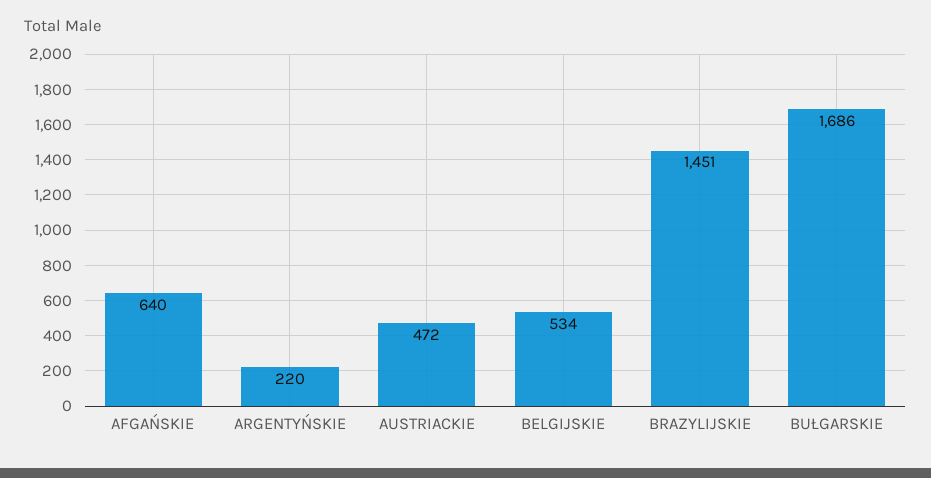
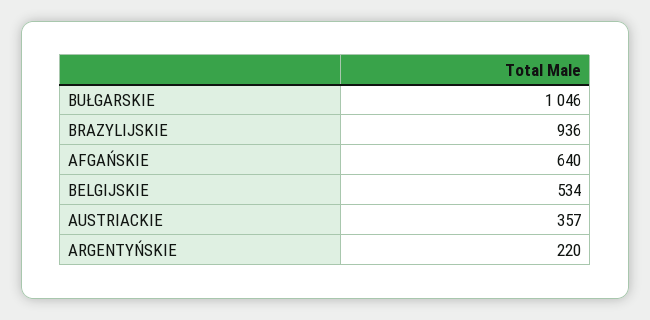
  {
    "AFGAŃSKIE": 640,
    "ARGENTYŃSKIE": 220,
-   "AUSTRIACKIE": 472,
+   "AUSTRIACKIE": 357,
    "BELGIJSKIE": 534,
-   "BRAZYLIJSKIE": 1451,
+   "BRAZYLIJSKIE": 936,
-   "BUŁGARSKIE": 1686
+   "BUŁGARSKIE": 1046
  }

